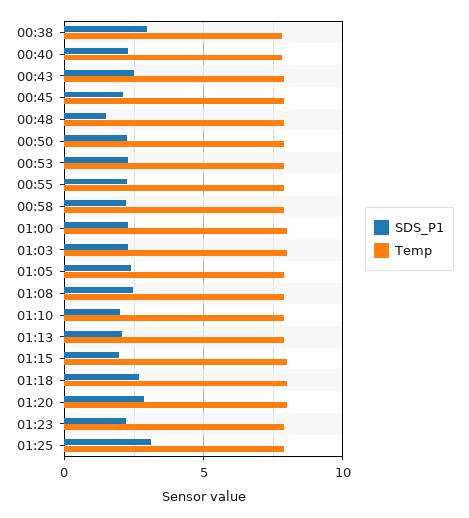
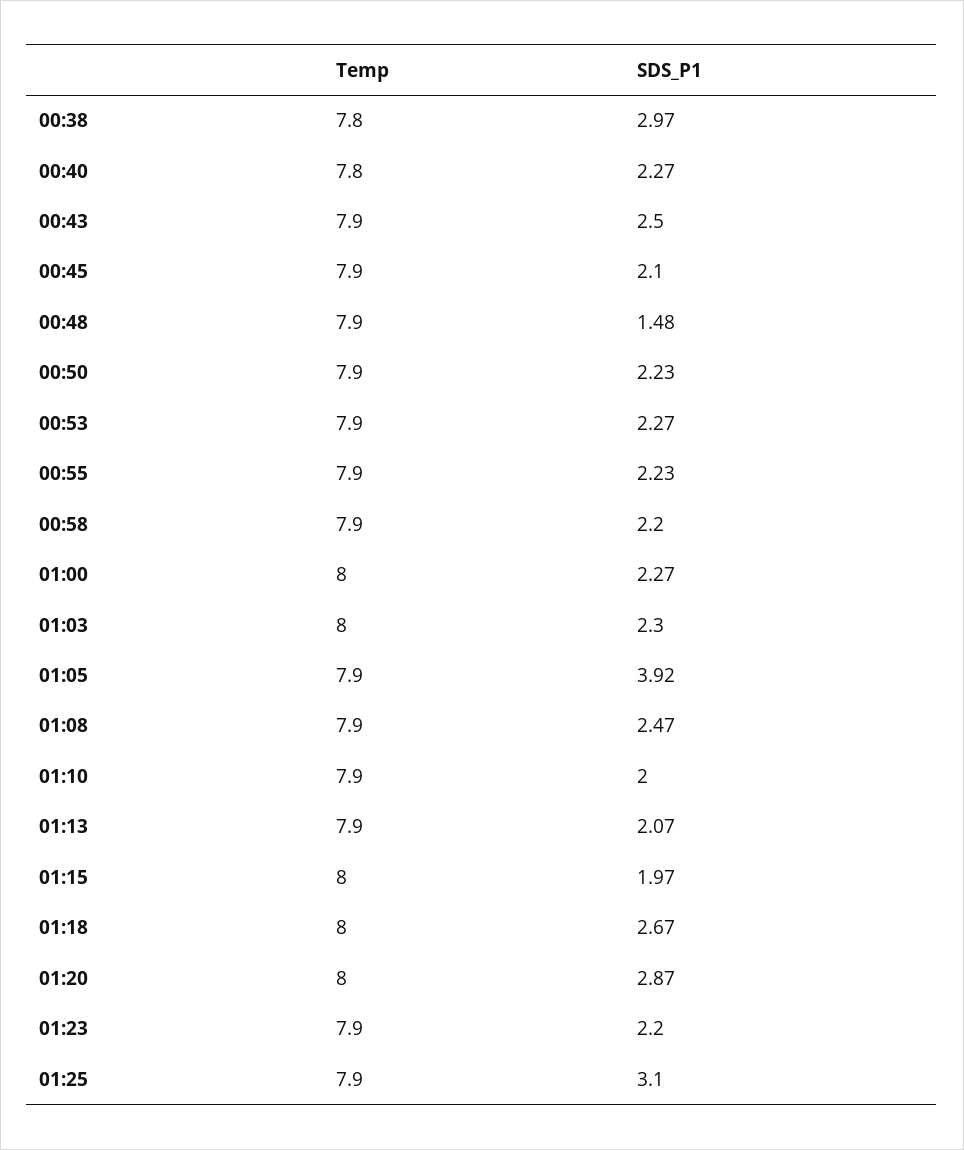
  {
    "SDS_P1": {
      "00:38": 2.97,
      "00:40": 2.27,
      "00:43": 2.5,
      "00:45": 2.1,
      "00:48": 1.48,
      "00:50": 2.23,
      "00:53": 2.27,
      "00:55": 2.23,
      "00:58": 2.2,
      "01:00": 2.27,
      "01:03": 2.3,
-     "01:05": 2.5,
+     "01:05": 3.92,
      "01:08": 2.47,
      "01:10": 2,
      "01:13": 2.07,
      "01:15": 1.97,
      "01:18": 2.67,
      "01:20": 2.87,
      "01:23": 2.2,
      "01:25": 3.1
    },
    "Temp": {
      "00:38": 7.8,
      "00:40": 7.8,
      "00:43": 7.9,
      "00:45": 7.9,
      "00:48": 7.9,
      "00:50": 7.9,
      "00:53": 7.9,
      "00:55": 7.9,
      "00:58": 7.9,
      "01:00": 8,
      "01:03": 8,
      "01:05": 7.9,
      "01:08": 7.9,
      "01:10": 7.9,
      "01:13": 7.9,
      "01:15": 8,
      "01:18": 8,
      "01:20": 8,
      "01:23": 7.9,
      "01:25": 7.9
    }
  }

